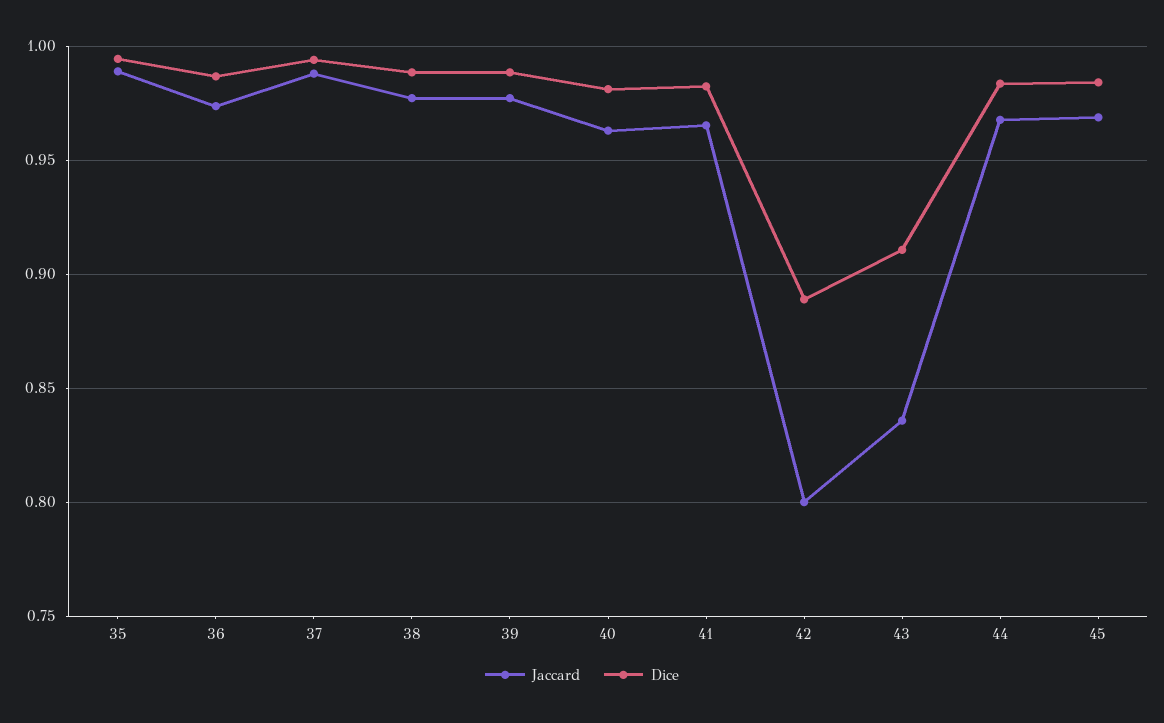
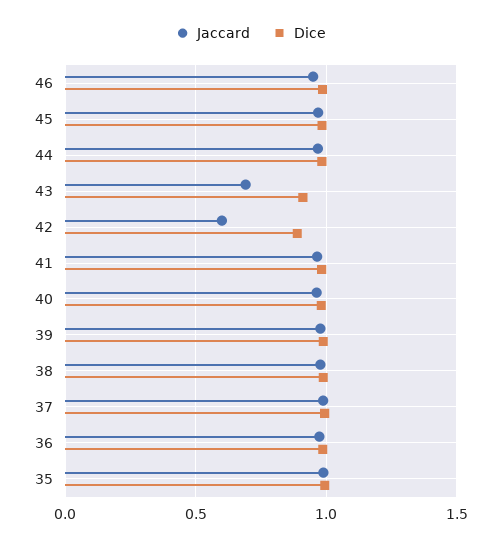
  {
    "Jaccard": {
      "35": 0.99,
      "36": 0.975,
      "37": 0.99,
      "38": 0.975,
      "39": 0.975,
      "40": 0.965,
      "41": 0.965,
-     "42": 0.8,
+     "42": 0.6,
-     "43": 0.835,
+     "43": 0.7,
      "44": 0.97,
-     "45": 0.97
+     "45": 0.97,
+     "46": 0.95
    },
    "Dice": {
      "35": 0.995,
      "36": 0.985,
      "37": 0.995,
      "38": 0.99,
      "39": 0.99,
      "40": 0.98,
      "41": 0.98,
      "42": 0.89,
      "43": 0.91,
      "44": 0.985,
-     "45": 0.985
+     "45": 0.985,
+     "46": 1
    }
  }

